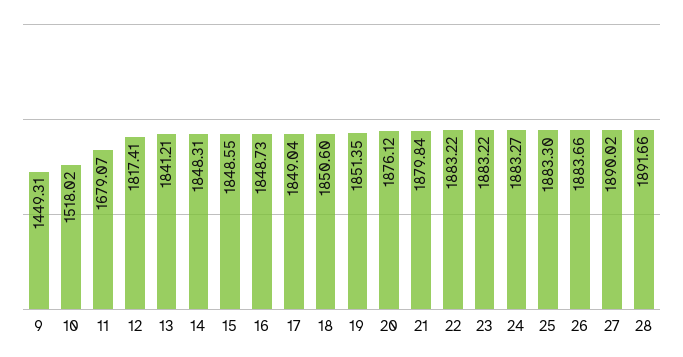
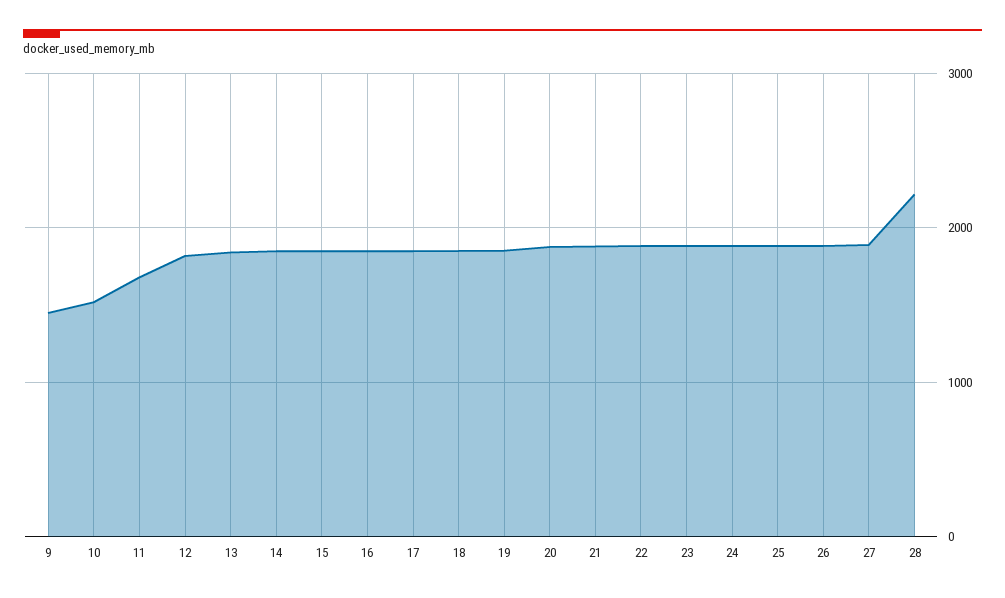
  {
    "9": 1449.31,
    "10": 1518.02,
    "11": 1679.07,
    "12": 1817.41,
    "13": 1841.21,
    "14": 1848.31,
    "15": 1848.55,
    "16": 1848.73,
    "17": 1849.04,
    "18": 1850.6,
    "19": 1851.35,
    "20": 1876.12,
    "21": 1879.84,
    "22": 1883.22,
    "23": 1883.22,
    "24": 1883.27,
    "25": 1883.3,
    "26": 1883.66,
    "27": 1890.02,
-   "28": 1891.66
+   "28": 2200
  }

